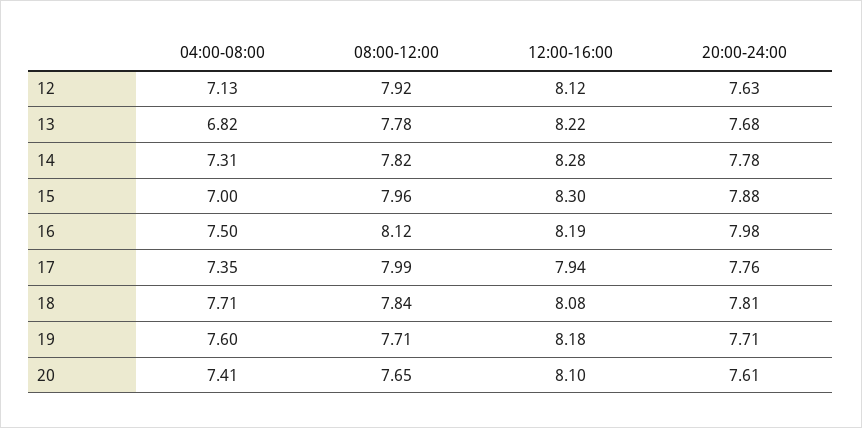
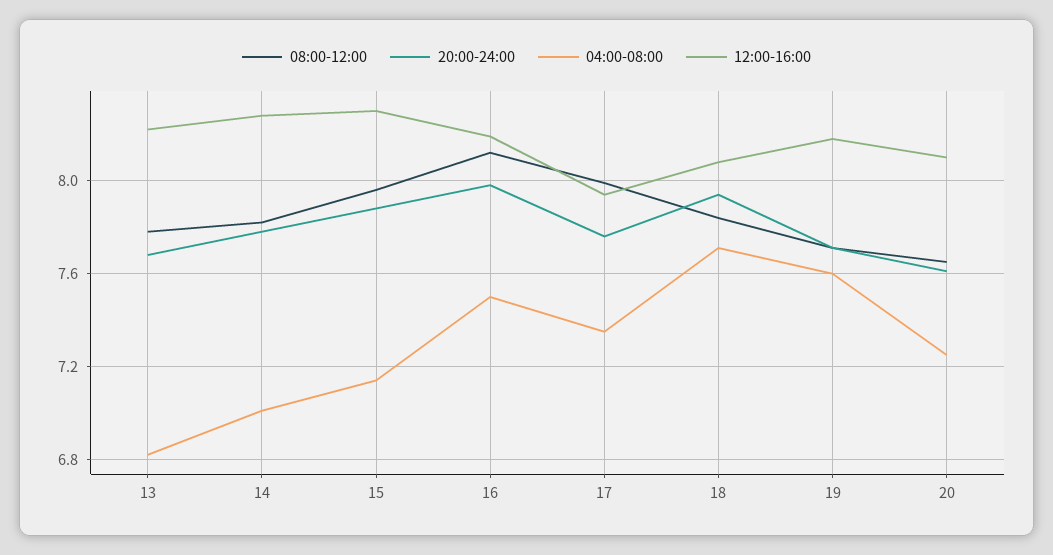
  {
    "04:00-08:00": {
-     "12": 7.13,
      "13": 6.82,
-     "14": 7.31,
+     "14": 7,
-     "15": 7,
+     "15": 7.15,
      "16": 7.5,
      "17": 7.35,
      "18": 7.71,
      "19": 7.6,
-     "20": 7.41
+     "20": 7.25
    },
    "08:00-12:00": {
-     "12": 7.92,
      "13": 7.78,
      "14": 7.82,
      "15": 7.96,
      "16": 8.12,
      "17": 7.99,
      "18": 7.84,
      "19": 7.71,
      "20": 7.65
    },
    "12:00-16:00": {
-     "12": 8.12,
      "13": 8.22,
      "14": 8.28,
      "15": 8.3,
      "16": 8.19,
      "17": 7.94,
      "18": 8.08,
      "19": 8.18,
      "20": 8.1
    },
    "20:00-24:00": {
-     "12": 7.63,
      "13": 7.68,
      "14": 7.78,
      "15": 7.88,
      "16": 7.98,
      "17": 7.76,
-     "18": 7.81,
+     "18": 7.95,
      "19": 7.71,
      "20": 7.61
    }
  }

